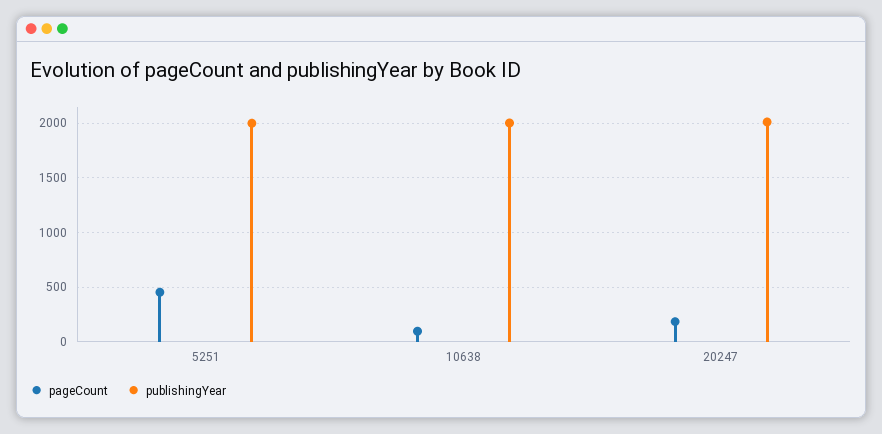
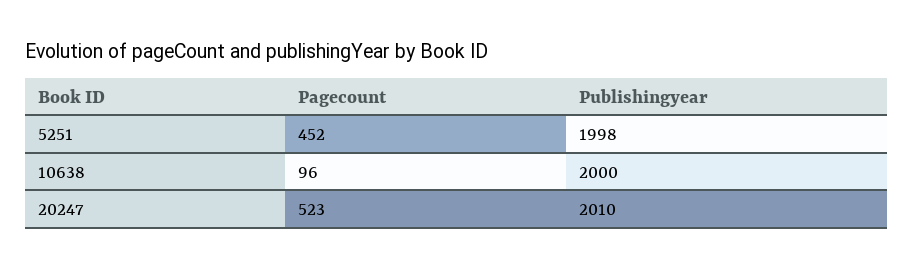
  {
    "pageCount": {
      "5251": 452,
      "10638": 96,
-     "20247": 200
+     "20247": 523
    },
    "publishingYear": {
      "5251": 1998,
      "10638": 2000,
      "20247": 2010
    }
  }

